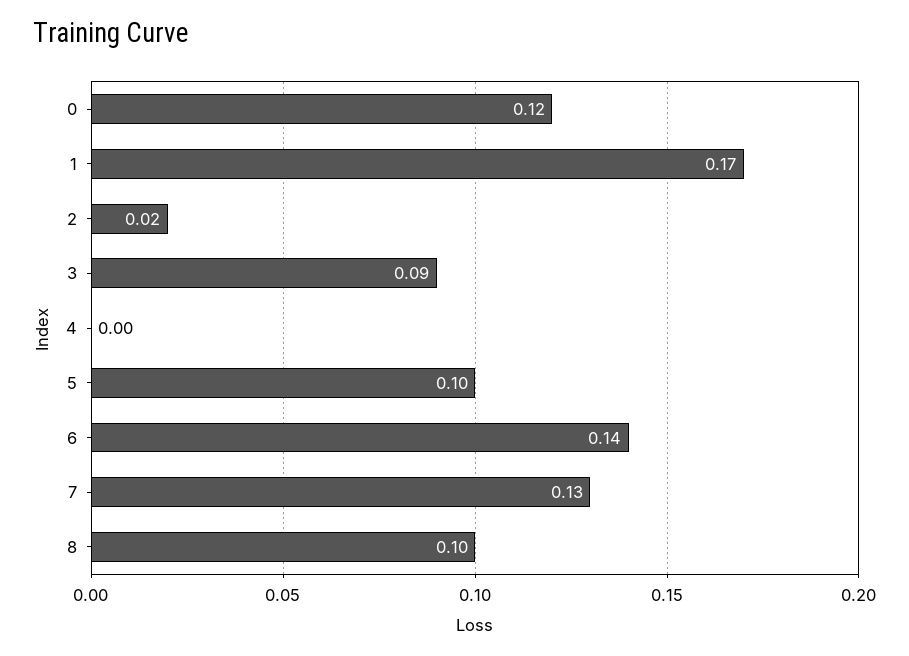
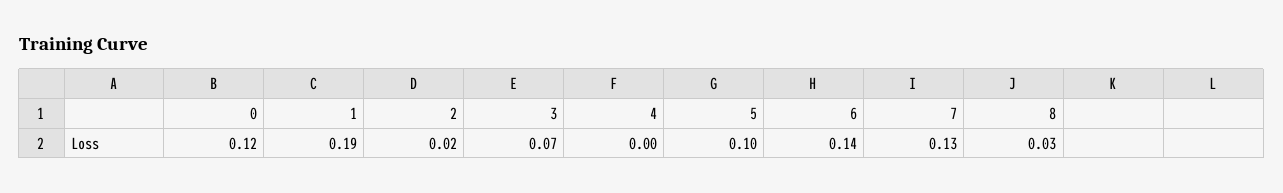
  {
    "0": 0.12,
-   "1": 0.17,
+   "1": 0.19,
    "2": 0.02,
-   "3": 0.09,
+   "3": 0.07,
    "4": 0,
    "5": 0.1,
    "6": 0.14,
    "7": 0.13,
-   "8": 0.1
+   "8": 0.03
  }

